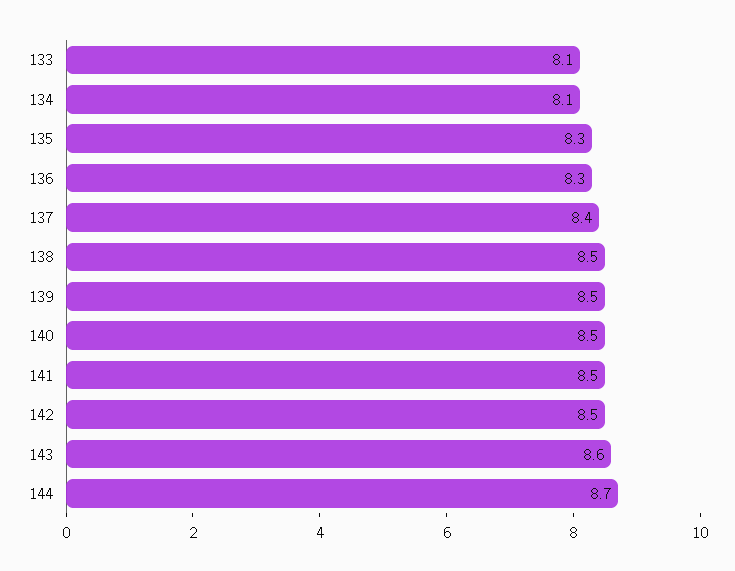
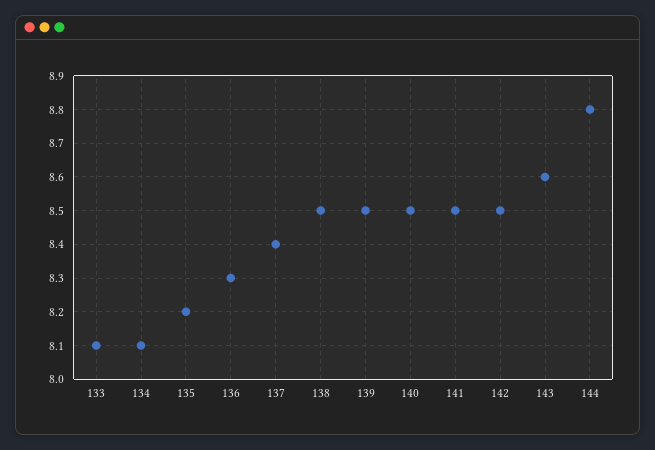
  {
    "133": 8.1,
    "134": 8.1,
-   "135": 8.3,
+   "135": 8.2,
    "136": 8.3,
    "137": 8.4,
    "138": 8.5,
    "139": 8.5,
    "140": 8.5,
    "141": 8.5,
    "142": 8.5,
    "143": 8.6,
-   "144": 8.7
+   "144": 8.8
  }

